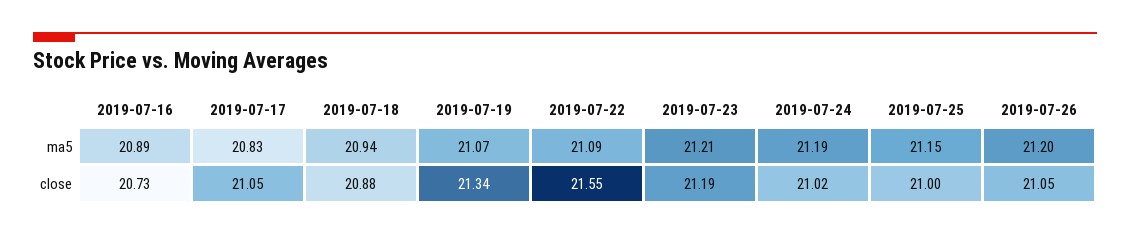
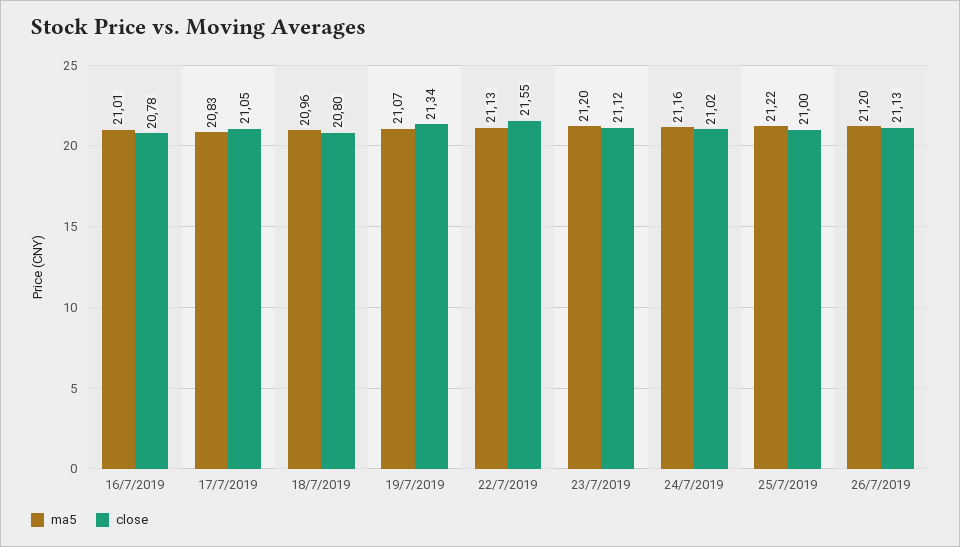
  {
    "ma5": {
-     "2019-07-16": 20.89,
+     "2019-07-16": 21.01,
      "2019-07-17": 20.83,
-     "2019-07-18": 20.94,
+     "2019-07-18": 20.96,
      "2019-07-19": 21.07,
-     "2019-07-22": 21.09,
+     "2019-07-22": 21.13,
-     "2019-07-23": 21.21,
+     "2019-07-23": 21.2,
-     "2019-07-24": 21.19,
+     "2019-07-24": 21.16,
-     "2019-07-25": 21.15,
+     "2019-07-25": 21.22,
      "2019-07-26": 21.2
    },
    "close": {
-     "2019-07-16": 20.73,
+     "2019-07-16": 20.78,
      "2019-07-17": 21.05,
-     "2019-07-18": 20.88,
+     "2019-07-18": 20.8,
      "2019-07-19": 21.34,
      "2019-07-22": 21.55,
-     "2019-07-23": 21.19,
+     "2019-07-23": 21.12,
      "2019-07-24": 21.02,
      "2019-07-25": 21,
-     "2019-07-26": 21.05
+     "2019-07-26": 21.13
    }
  }

